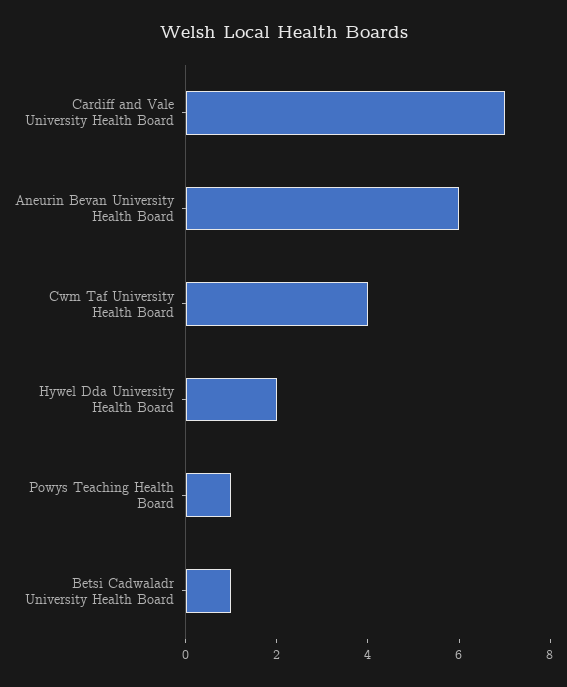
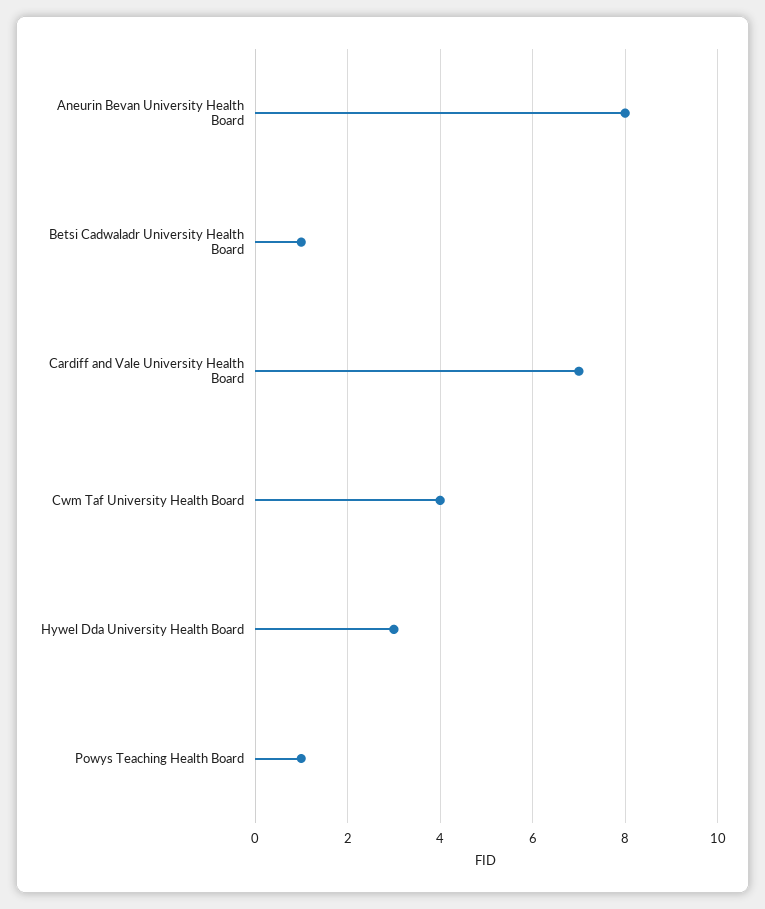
  {
    "Cardiff and Vale University Health Board": 7,
-   "Aneurin Bevan University Health Board": 6,
+   "Aneurin Bevan University Health Board": 8,
    "Cwm Taf University Health Board": 4,
-   "Hywel Dda University Health Board": 2,
+   "Hywel Dda University Health Board": 3,
    "Powys Teaching Health Board": 1,
    "Betsi Cadwaladr University Health Board": 1
  }

